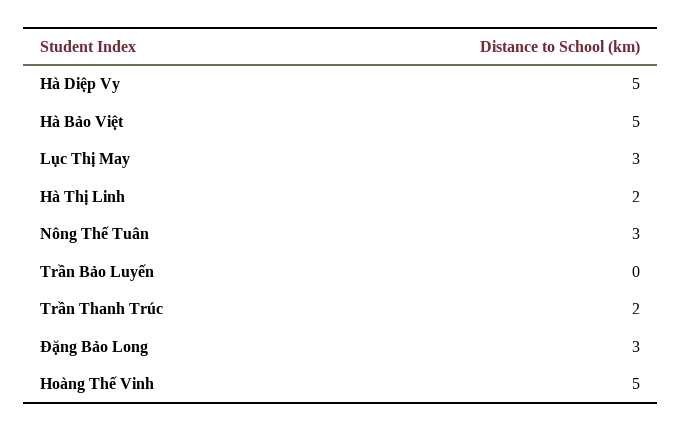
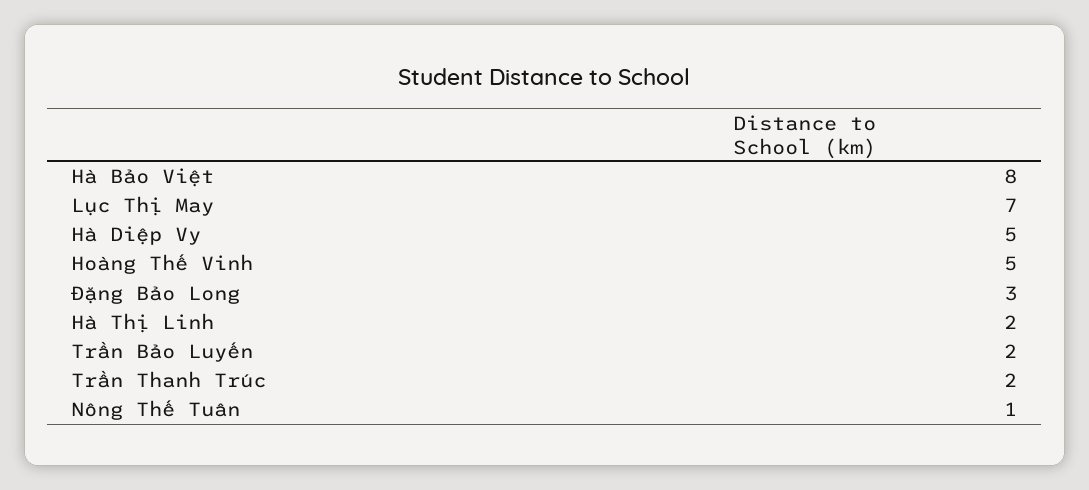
  {
    "Hà Diệp Vy": 5,
-   "Hà Bảo Việt": 5,
+   "Hà Bảo Việt": 8,
-   "Lục Thị May": 3,
+   "Lục Thị May": 7,
    "Hà Thị Linh": 2,
-   "Nông Thế Tuân": 3,
+   "Nông Thế Tuân": 1,
-   "Trần Bảo Luyến": 0,
+   "Trần Bảo Luyến": 2,
    "Trần Thanh Trúc": 2,
    "Đặng Bảo Long": 3,
    "Hoàng Thế Vinh": 5
  }

